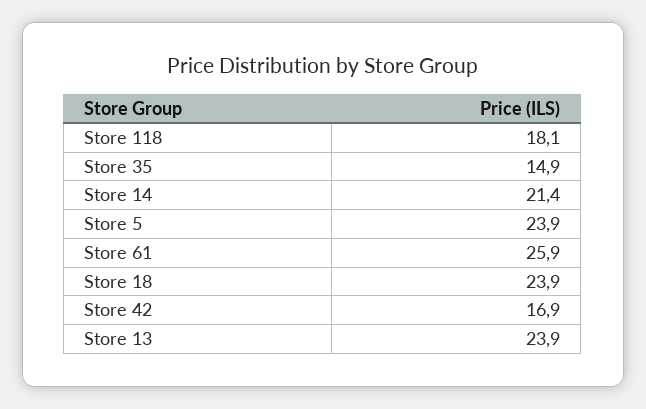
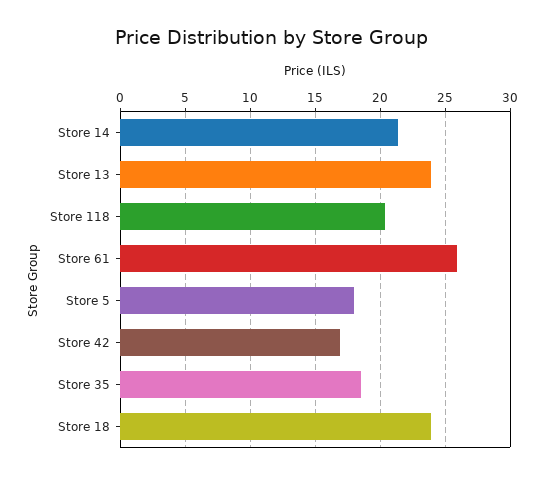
  {
-   "Store 118": 18.1,
+   "Store 118": 20.5,
-   "Store 35": 14.9,
+   "Store 35": 18.5,
    "Store 14": 21.4,
-   "Store 5": 23.9,
+   "Store 5": 18,
    "Store 61": 25.9,
    "Store 18": 23.9,
    "Store 42": 16.9,
    "Store 13": 23.9
  }

